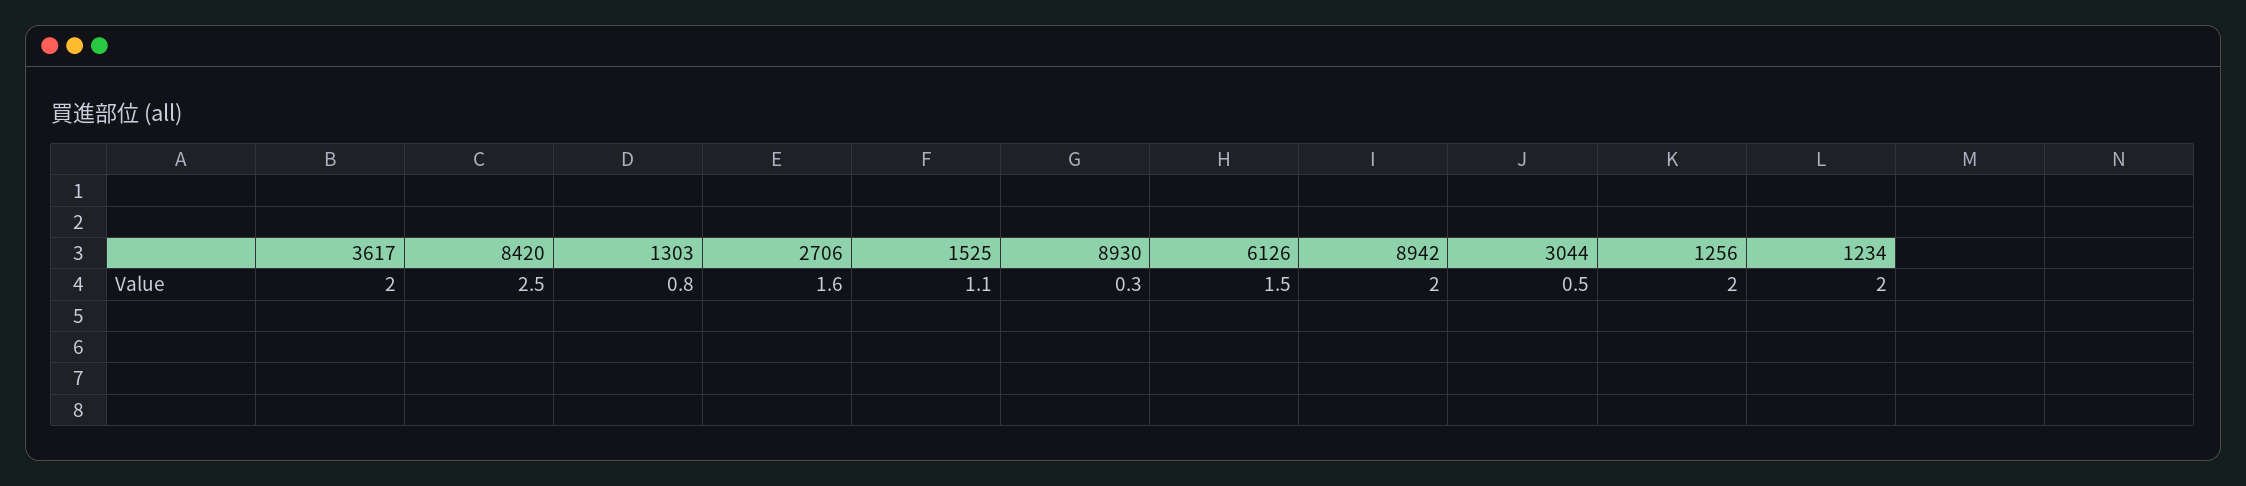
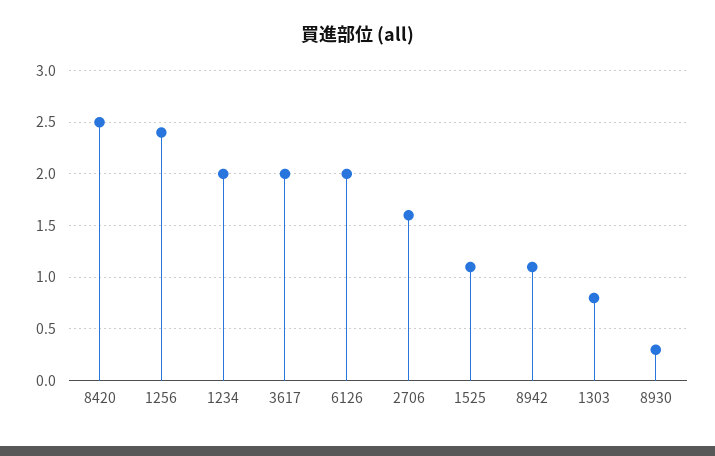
  {
    "3617": 2,
    "8420": 2.5,
    "1303": 0.8,
    "2706": 1.6,
    "1525": 1.1,
    "8930": 0.3,
-   "6126": 1.5,
+   "6126": 2,
-   "8942": 2,
+   "8942": 1.1,
-   "3044": 0.5,
-   "1256": 2,
+   "1256": 2.4,
    "1234": 2
  }

